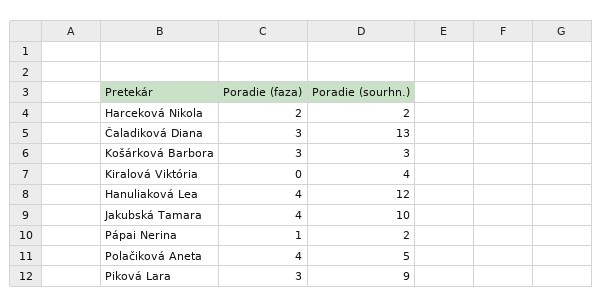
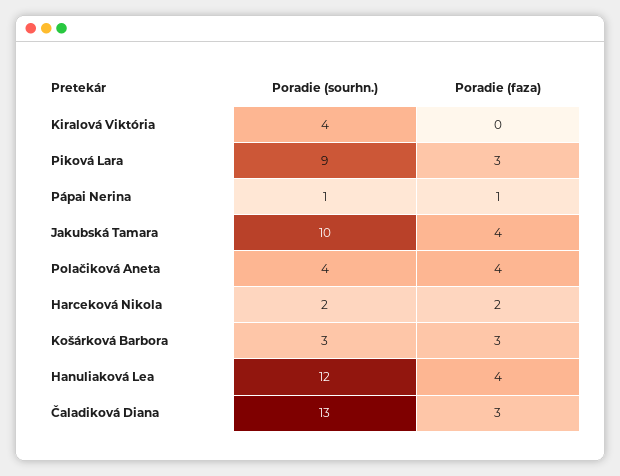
  {
    "Poradie (faza)": {
      "Harceková Nikola": 2,
      "Čaladiková Diana": 3,
      "Košárková Barbora": 3,
      "Kiralová Viktória": 0,
      "Hanuliaková Lea": 4,
      "Jakubská Tamara": 4,
      "Pápai Nerina": 1,
      "Polačiková Aneta": 4,
      "Piková Lara": 3
    },
    "Poradie (sourhn.)": {
      "Harceková Nikola": 2,
      "Čaladiková Diana": 13,
      "Košárková Barbora": 3,
      "Kiralová Viktória": 4,
      "Hanuliaková Lea": 12,
      "Jakubská Tamara": 10,
-     "Pápai Nerina": 2,
+     "Pápai Nerina": 1,
-     "Polačiková Aneta": 5,
+     "Polačiková Aneta": 4,
      "Piková Lara": 9
    }
  }

